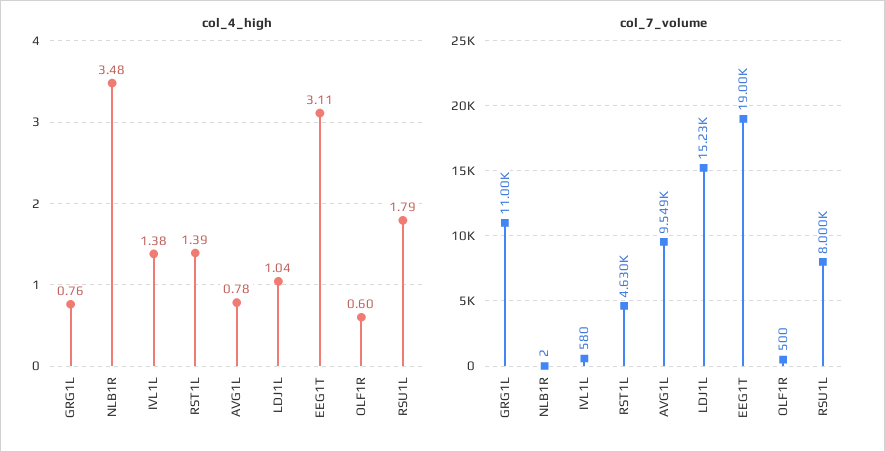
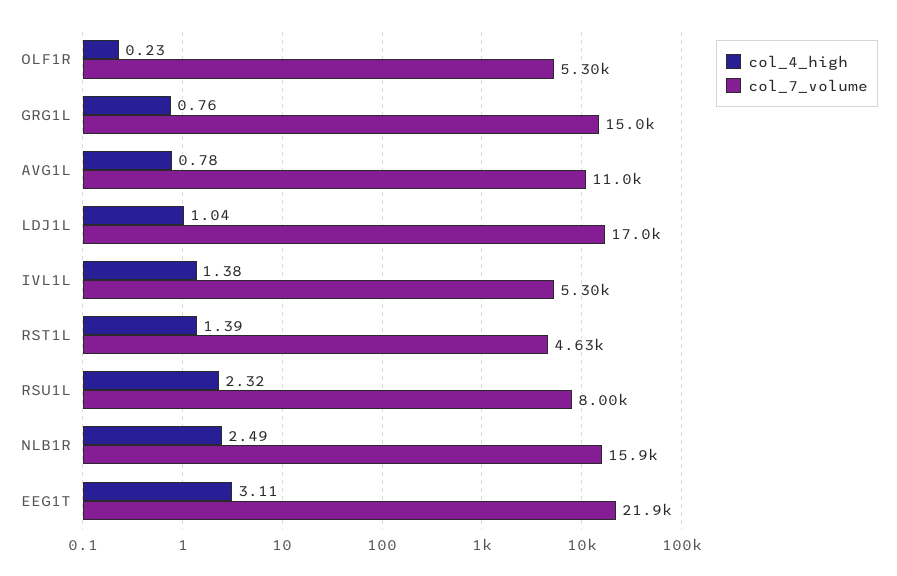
  {
    "col_4_high": {
      "GRG1L": 0.76,
-     "NLB1R": 3.48,
+     "NLB1R": 2.49,
      "IVL1L": 1.38,
      "RST1L": 1.39,
      "AVG1L": 0.78,
      "LDJ1L": 1.04,
      "EEG1T": 3.11,
-     "OLF1R": 0.6,
+     "OLF1R": 0.23,
-     "RSU1L": 1.79
+     "RSU1L": 2.32
    },
    "col_7_volume": {
-     "GRG1L": 11000,
+     "GRG1L": 15000,
-     "NLB1R": 2,
+     "NLB1R": 15900,
-     "IVL1L": 580,
+     "IVL1L": 5300,
      "RST1L": 4630,
-     "AVG1L": 9549,
+     "AVG1L": 11000,
-     "LDJ1L": 15230,
+     "LDJ1L": 17000,
-     "EEG1T": 19000,
+     "EEG1T": 21900,
-     "OLF1R": 500,
+     "OLF1R": 5300,
      "RSU1L": 8000
    }
  }

